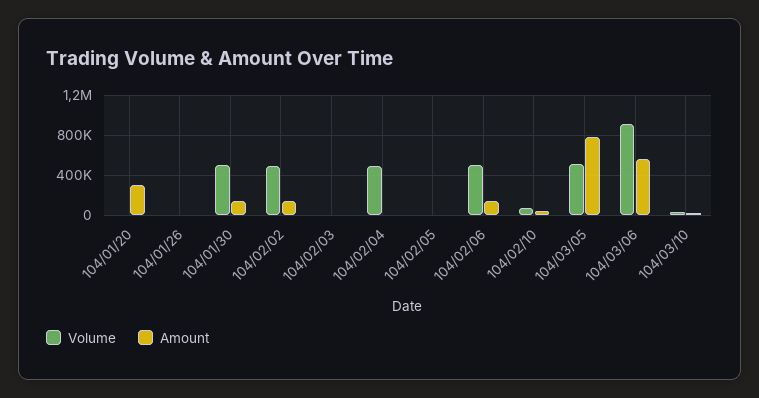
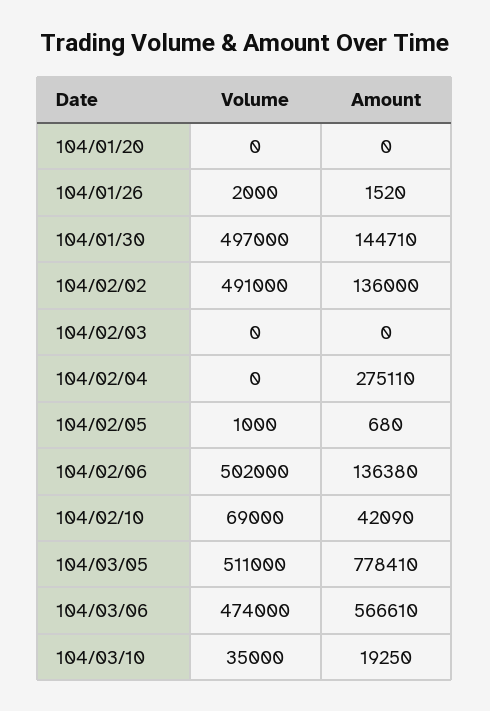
  {
    "Volume": {
      "104/01/20": 0,
      "104/01/26": 2000,
      "104/01/30": 497000,
      "104/02/02": 491000,
      "104/02/03": 0,
-     "104/02/04": 500000,
+     "104/02/04": 0,
      "104/02/05": 1000,
      "104/02/06": 502000,
      "104/02/10": 69000,
      "104/03/05": 511000,
-     "104/03/06": 900000,
+     "104/03/06": 474000,
      "104/03/10": 35000
    },
    "Amount": {
-     "104/01/20": 300000,
+     "104/01/20": 0,
      "104/01/26": 1520,
      "104/01/30": 144710,
      "104/02/02": 136000,
      "104/02/03": 0,
-     "104/02/04": 0,
+     "104/02/04": 275110,
      "104/02/05": 680,
      "104/02/06": 136380,
      "104/02/10": 42090,
      "104/03/05": 778410,
      "104/03/06": 566610,
      "104/03/10": 19250
    }
  }

